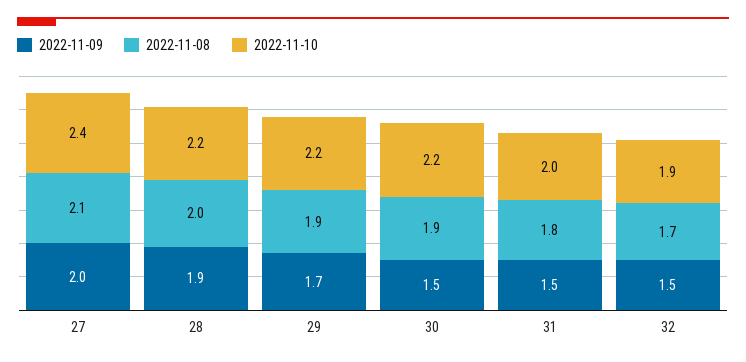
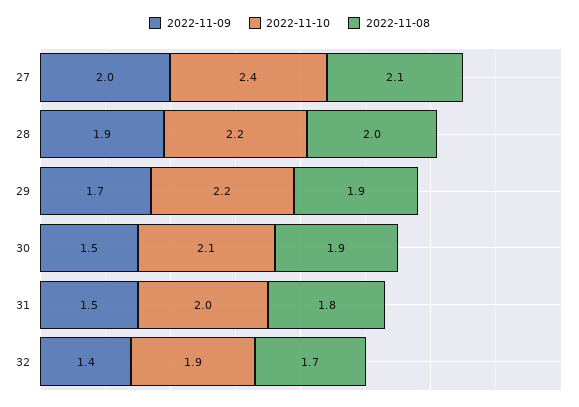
  {
    "2022-11-09": {
      "27": 2,
      "28": 1.9,
      "29": 1.7,
      "30": 1.5,
      "31": 1.5,
-     "32": 1.5
+     "32": 1.4
    },
    "2022-11-08": {
      "27": 2.1,
      "28": 2,
      "29": 1.9,
      "30": 1.9,
      "31": 1.8,
      "32": 1.7
    },
    "2022-11-10": {
      "27": 2.4,
      "28": 2.2,
      "29": 2.2,
-     "30": 2.2,
+     "30": 2.1,
      "31": 2,
      "32": 1.9
    }
  }

